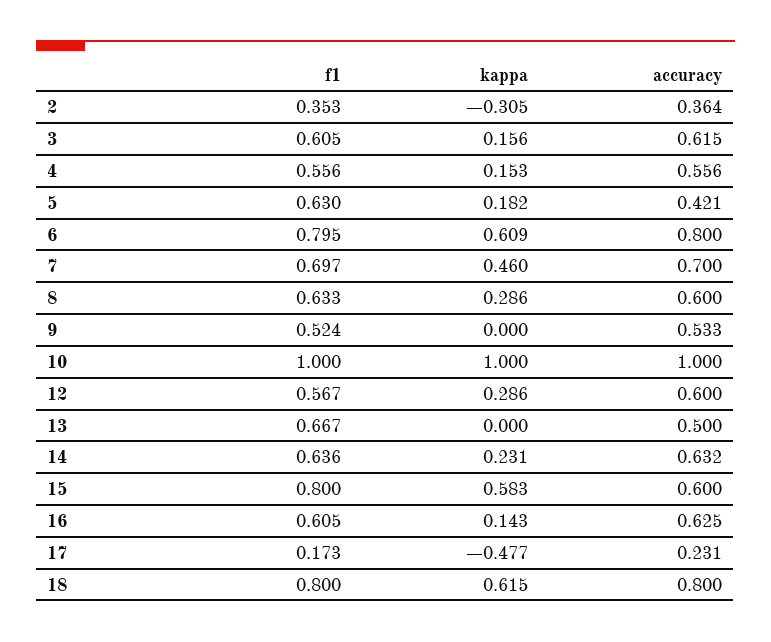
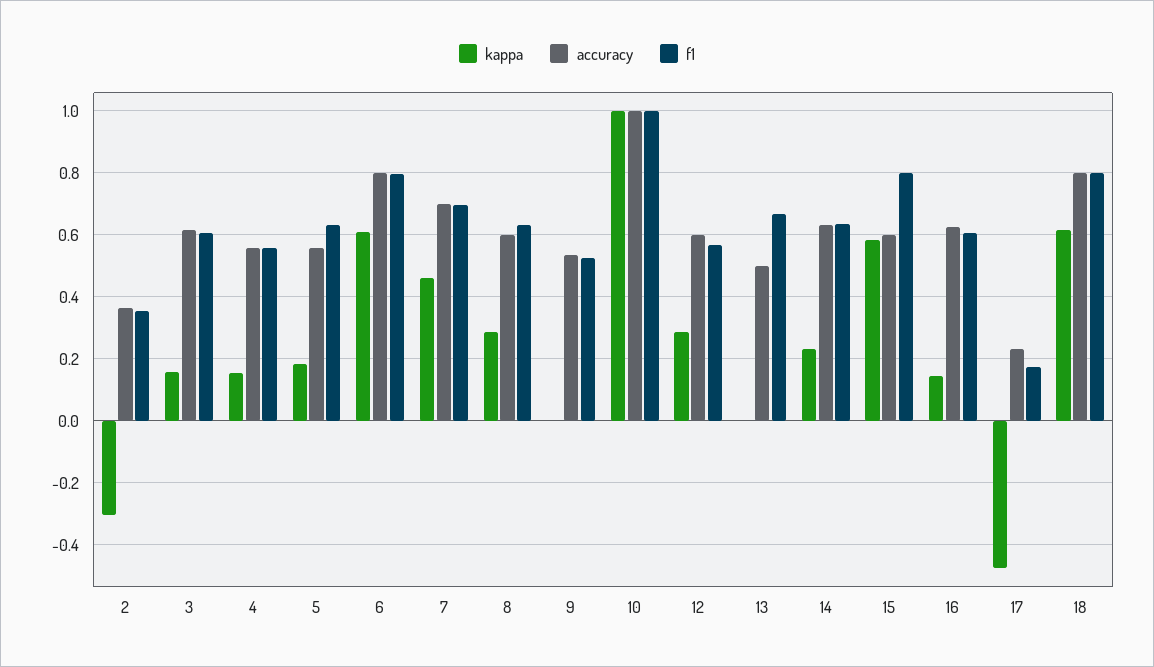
  {
    "f1": {
      "2": 0.353,
      "3": 0.605,
      "4": 0.556,
      "5": 0.63,
      "6": 0.795,
      "7": 0.697,
      "8": 0.633,
      "9": 0.524,
      "10": 1,
      "12": 0.567,
      "13": 0.667,
      "14": 0.636,
      "15": 0.8,
      "16": 0.605,
      "17": 0.173,
      "18": 0.8
    },
    "kappa": {
      "2": -0.305,
      "3": 0.156,
      "4": 0.153,
      "5": 0.182,
      "6": 0.609,
      "7": 0.46,
      "8": 0.286,
      "9": 0,
      "10": 1,
      "12": 0.286,
      "13": 0,
      "14": 0.231,
      "15": 0.583,
      "16": 0.143,
      "17": -0.477,
      "18": 0.615
    },
    "accuracy": {
      "2": 0.364,
      "3": 0.615,
      "4": 0.556,
-     "5": 0.421,
+     "5": 0.56,
      "6": 0.8,
      "7": 0.7,
      "8": 0.6,
      "9": 0.533,
      "10": 1,
      "12": 0.6,
      "13": 0.5,
      "14": 0.632,
      "15": 0.6,
      "16": 0.625,
      "17": 0.231,
      "18": 0.8
    }
  }

